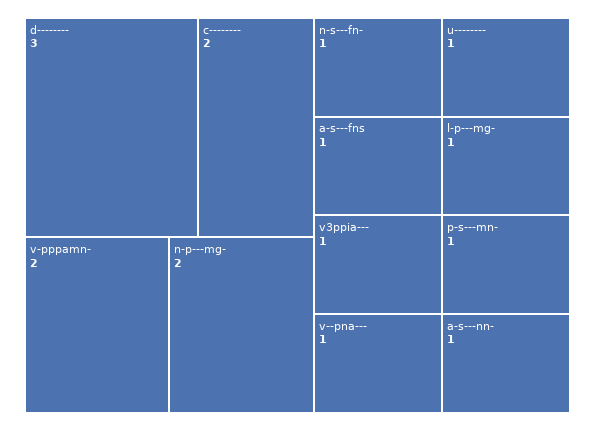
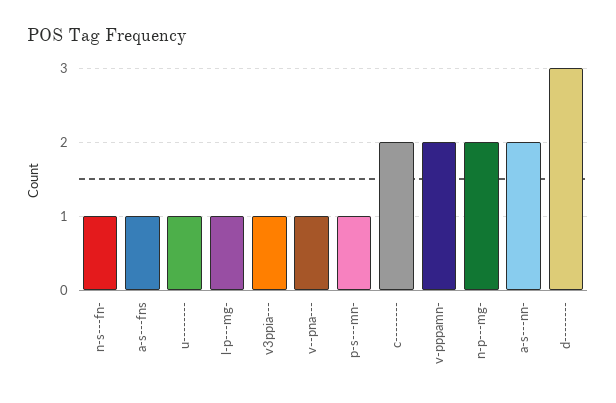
  {
    "d--------": 3,
    "c--------": 2,
    "v-pppamn-": 2,
    "n-p---mg-": 2,
    "n-s---fn-": 1,
    "a-s---fns": 1,
    "u--------": 1,
    "l-p---mg-": 1,
    "v3ppia---": 1,
    "v--pna---": 1,
    "p-s---mn-": 1,
-   "a-s---nn-": 1
+   "a-s---nn-": 2
  }

